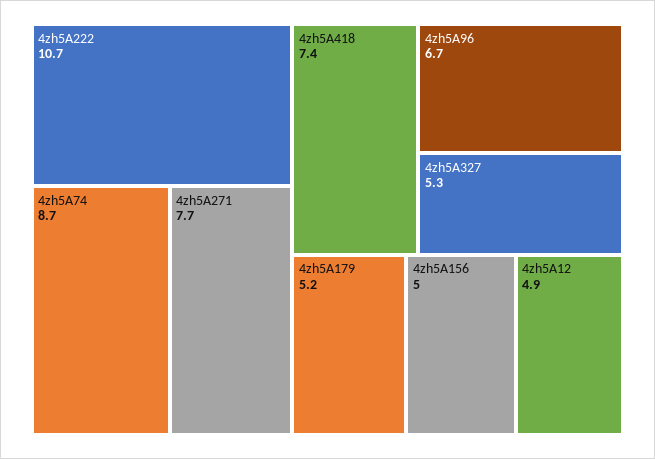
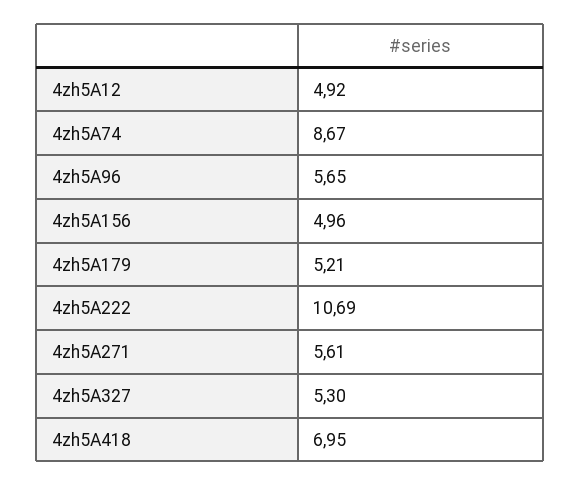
  {
    "4zh5A222": 10.69,
    "4zh5A74": 8.67,
-   "4zh5A271": 7.7,
+   "4zh5A271": 5.61,
-   "4zh5A418": 7.4,
+   "4zh5A418": 6.95,
-   "4zh5A96": 6.7,
+   "4zh5A96": 5.65,
    "4zh5A327": 5.3,
    "4zh5A179": 5.21,
    "4zh5A156": 4.96,
    "4zh5A12": 4.92
  }

